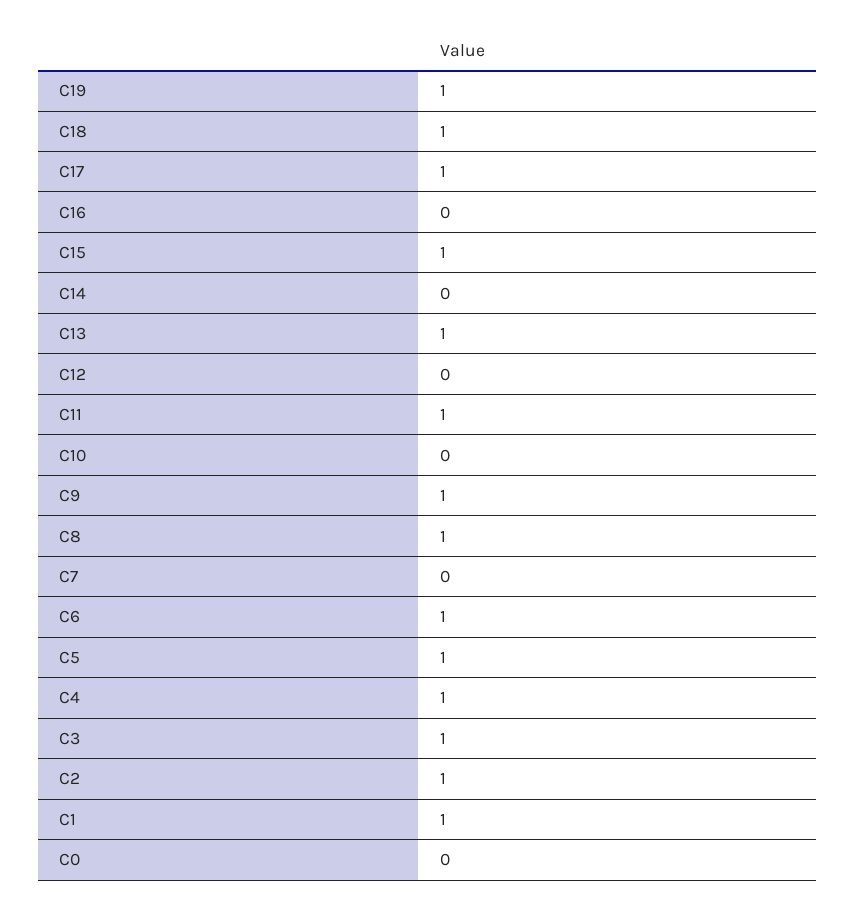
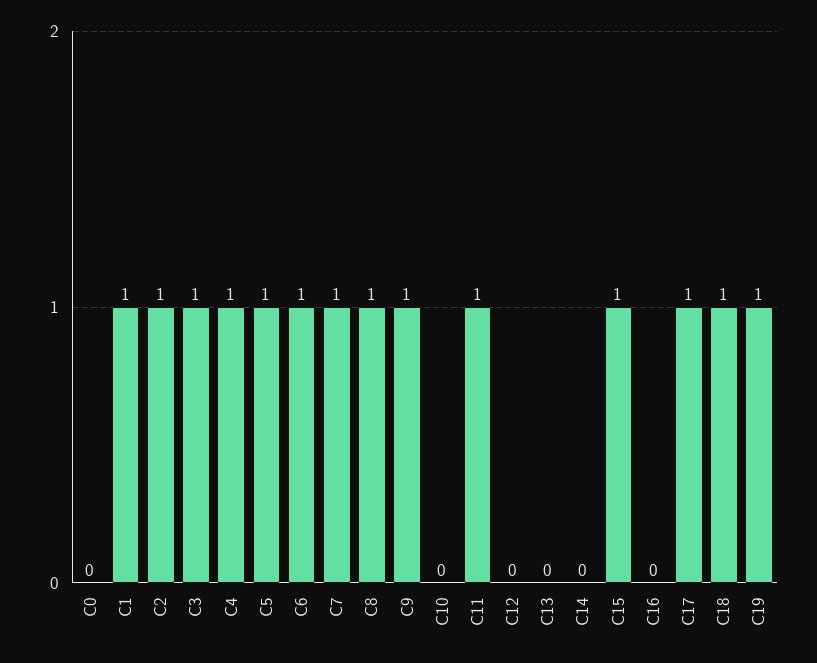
  {
    "C19": 1,
    "C18": 1,
    "C17": 1,
    "C16": 0,
    "C15": 1,
    "C14": 0,
-   "C13": 1,
+   "C13": 0,
    "C12": 0,
    "C11": 1,
    "C10": 0,
    "C9": 1,
    "C8": 1,
-   "C7": 0,
+   "C7": 1,
    "C6": 1,
    "C5": 1,
    "C4": 1,
    "C3": 1,
    "C2": 1,
    "C1": 1,
    "C0": 0
  }

